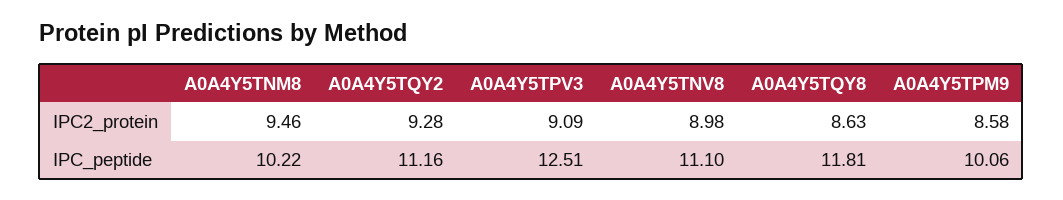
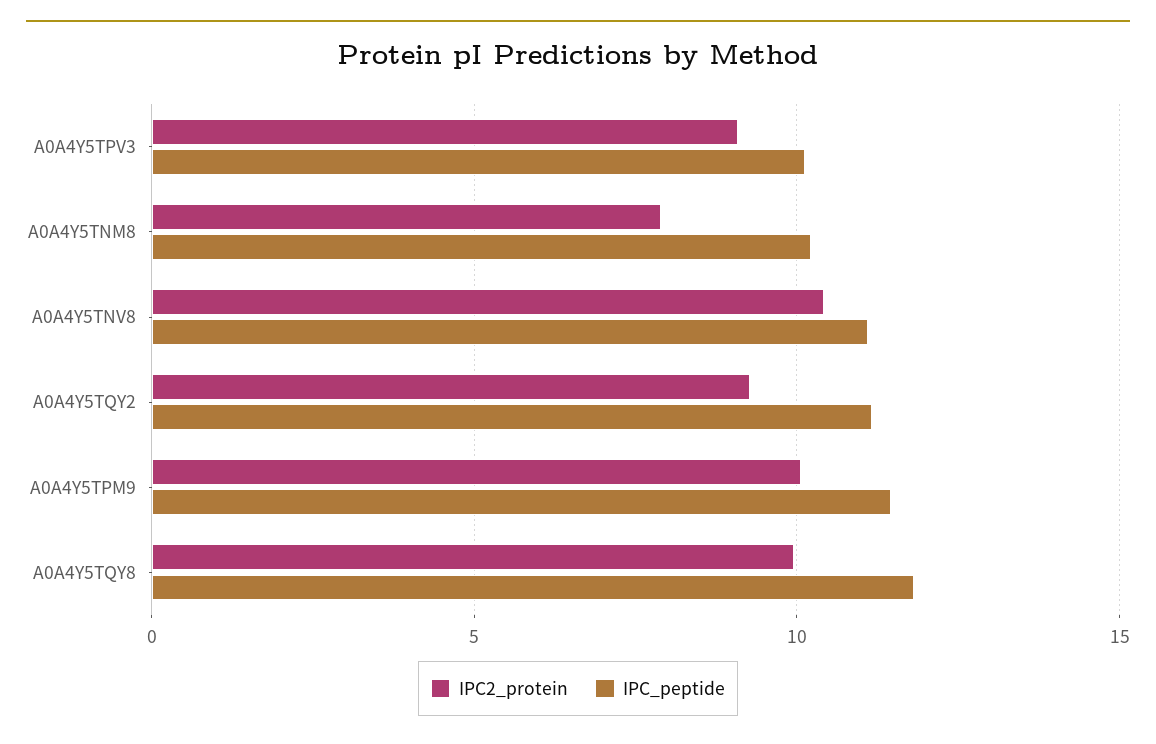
  {
    "IPC2_protein": {
-     "A0A4Y5TNM8": 9.46,
+     "A0A4Y5TNM8": 8,
      "A0A4Y5TQY2": 9.28,
      "A0A4Y5TPV3": 9.09,
-     "A0A4Y5TNV8": 8.98,
+     "A0A4Y5TNV8": 10.5,
-     "A0A4Y5TQY8": 8.63,
+     "A0A4Y5TQY8": 10,
-     "A0A4Y5TPM9": 8.58
+     "A0A4Y5TPM9": 10
    },
    "IPC_peptide": {
      "A0A4Y5TNM8": 10.22,
      "A0A4Y5TQY2": 11.16,
-     "A0A4Y5TPV3": 12.51,
+     "A0A4Y5TPV3": 10,
      "A0A4Y5TNV8": 11.1,
      "A0A4Y5TQY8": 11.81,
-     "A0A4Y5TPM9": 10.06
+     "A0A4Y5TPM9": 11.5
    }
  }

